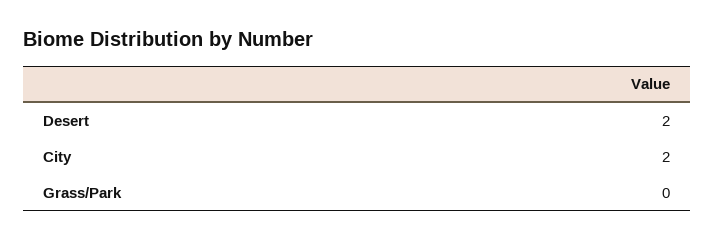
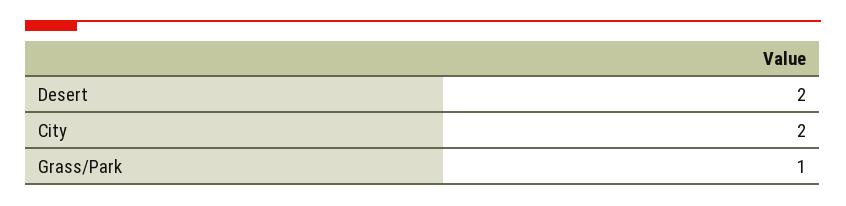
  {
    "Desert": 2,
    "City": 2,
-   "Grass/Park": 0
+   "Grass/Park": 1
  }

